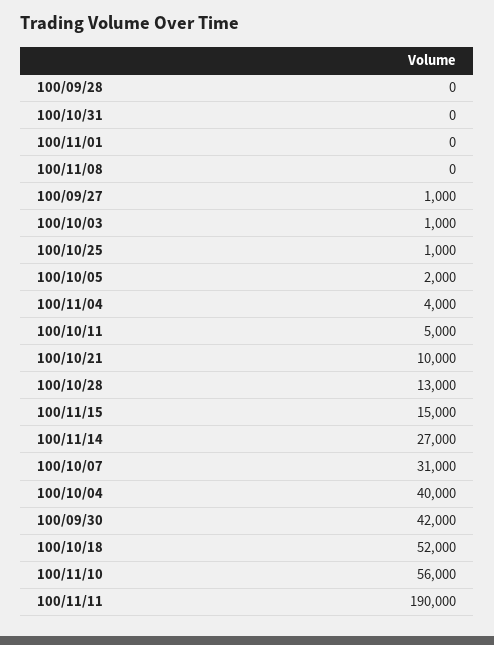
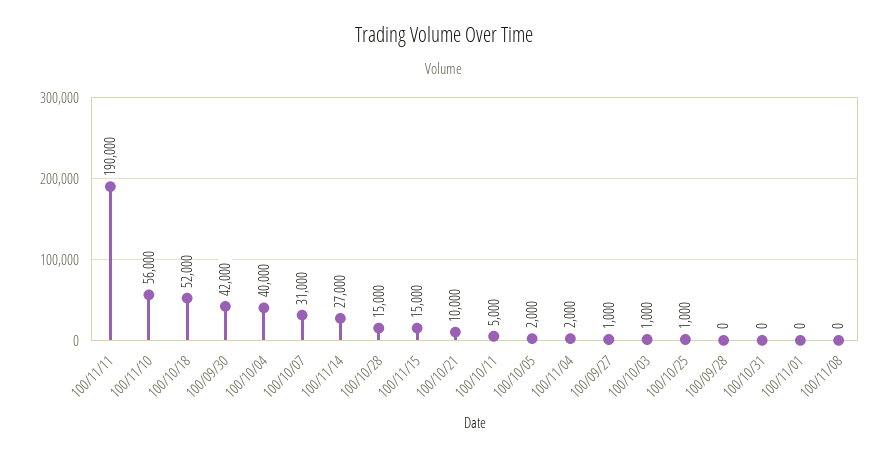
  {
    "100/09/28": 0,
    "100/10/31": 0,
    "100/11/01": 0,
    "100/11/08": 0,
    "100/09/27": 1000,
    "100/10/03": 1000,
    "100/10/25": 1000,
    "100/10/05": 2000,
-   "100/11/04": 4000,
+   "100/11/04": 2000,
    "100/10/11": 5000,
    "100/10/21": 10000,
-   "100/10/28": 13000,
+   "100/10/28": 15000,
    "100/11/15": 15000,
    "100/11/14": 27000,
    "100/10/07": 31000,
    "100/10/04": 40000,
    "100/09/30": 42000,
    "100/10/18": 52000,
    "100/11/10": 56000,
    "100/11/11": 190000
  }

